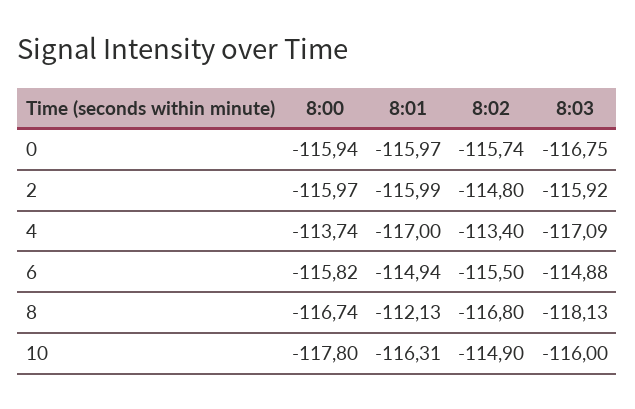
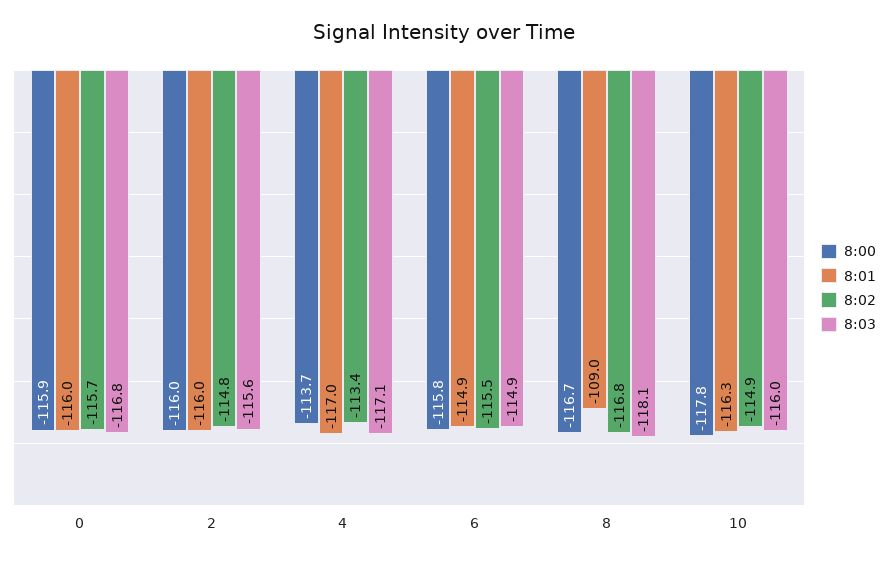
  {
    "8:00": {
      "0": -115.94,
      "2": -115.97,
      "4": -113.74,
      "6": -115.82,
      "8": -116.74,
      "10": -117.8
    },
    "8:01": {
      "0": -115.97,
      "2": -115.99,
      "4": -117,
      "6": -114.94,
-     "8": -112.13,
+     "8": -109,
      "10": -116.31
    },
    "8:02": {
      "0": -115.74,
      "2": -114.8,
      "4": -113.4,
      "6": -115.5,
      "8": -116.8,
      "10": -114.9
    },
    "8:03": {
      "0": -116.75,
-     "2": -115.92,
+     "2": -115.6,
      "4": -117.09,
      "6": -114.88,
      "8": -118.13,
      "10": -116
    }
  }

